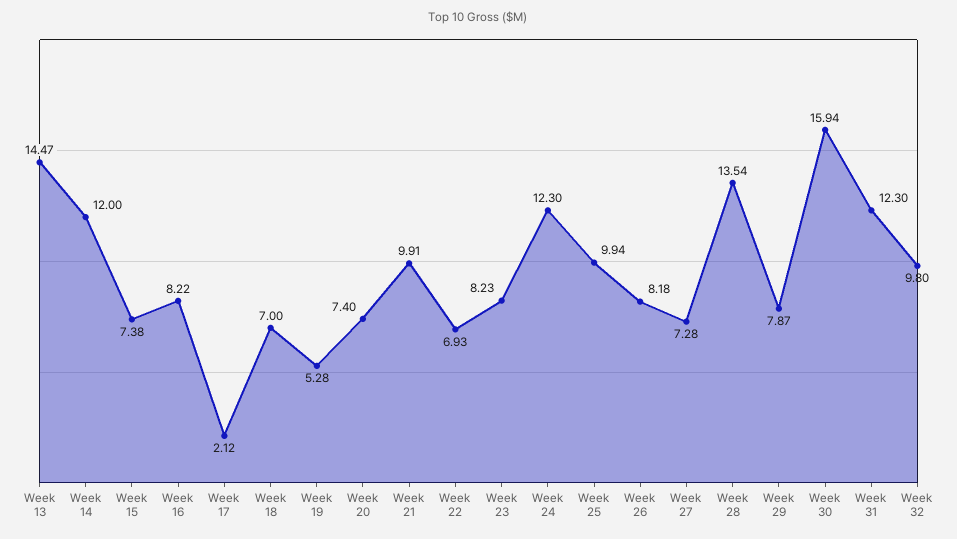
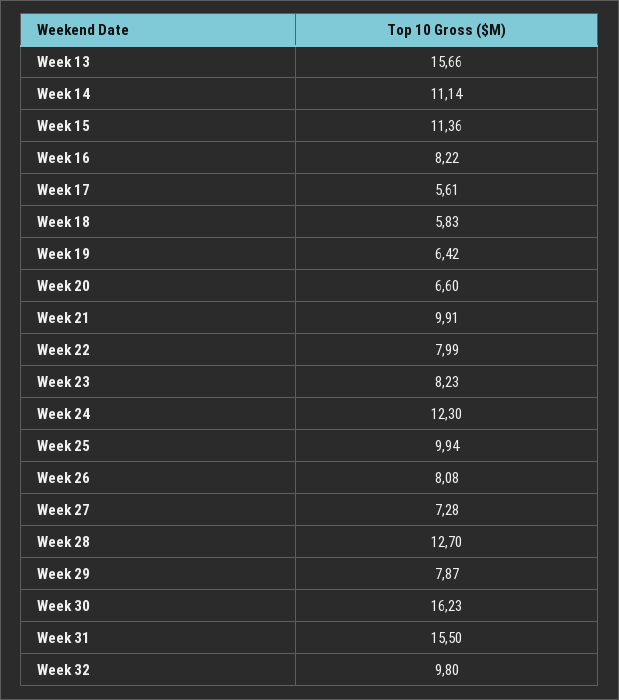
  {
-   "Week 13": 14.47,
+   "Week 13": 15.66,
-   "Week 14": 12,
+   "Week 14": 11.14,
-   "Week 15": 7.38,
+   "Week 15": 11.36,
    "Week 16": 8.22,
-   "Week 17": 2.12,
+   "Week 17": 5.61,
-   "Week 18": 7,
+   "Week 18": 5.83,
-   "Week 19": 5.28,
+   "Week 19": 6.42,
-   "Week 20": 7.4,
+   "Week 20": 6.6,
    "Week 21": 9.91,
-   "Week 22": 6.93,
+   "Week 22": 7.99,
    "Week 23": 8.23,
    "Week 24": 12.3,
    "Week 25": 9.94,
-   "Week 26": 8.18,
+   "Week 26": 8.08,
    "Week 27": 7.28,
-   "Week 28": 13.54,
+   "Week 28": 12.7,
    "Week 29": 7.87,
-   "Week 30": 15.94,
+   "Week 30": 16.23,
-   "Week 31": 12.3,
+   "Week 31": 15.5,
    "Week 32": 9.8
  }

